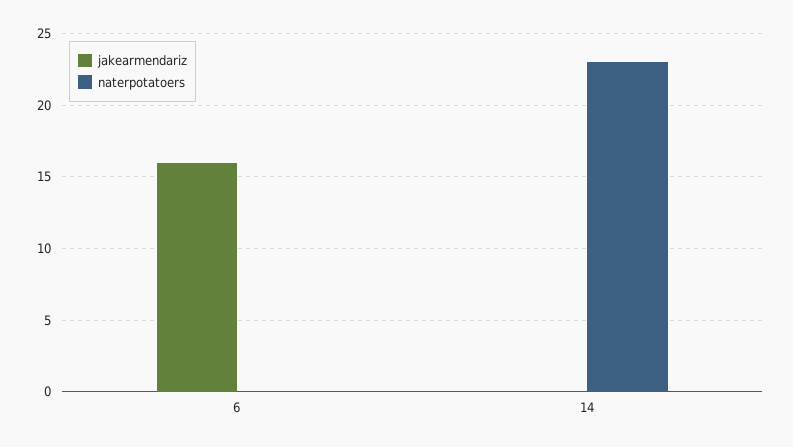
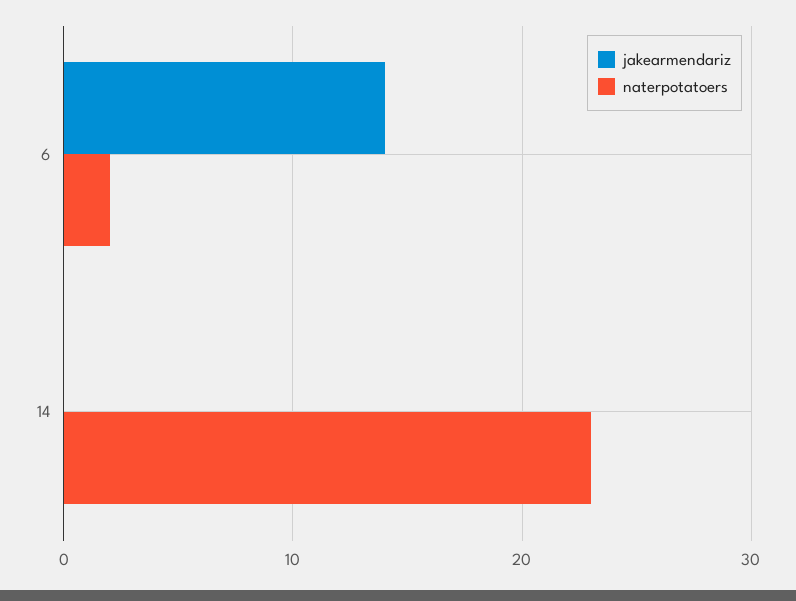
  {
    "jakearmendariz": {
-     "6": 16,
+     "6": 14,
      "14": 0
    },
    "naterpotatoers": {
-     "6": 0,
+     "6": 2,
      "14": 23
    }
  }

